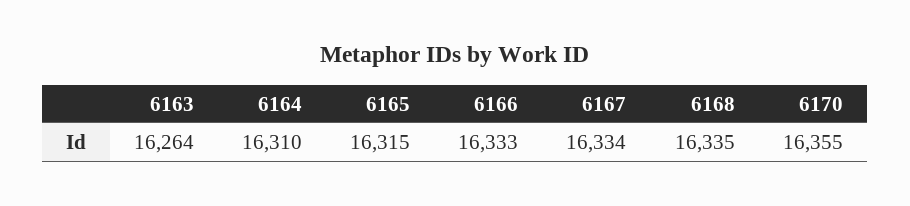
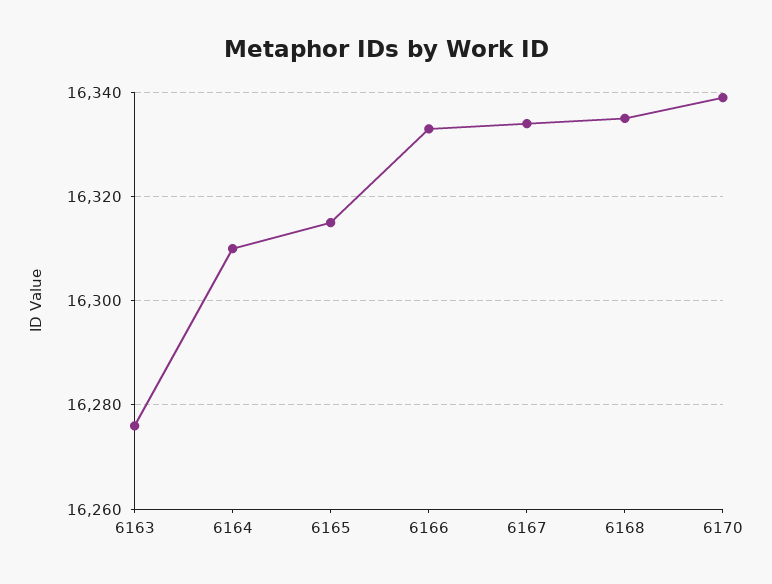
  {
-   "6163": 16264,
+   "6163": 16275,
    "6164": 16310,
    "6165": 16315,
    "6166": 16333,
    "6167": 16334,
    "6168": 16335,
-   "6170": 16355
+   "6170": 16340
  }

